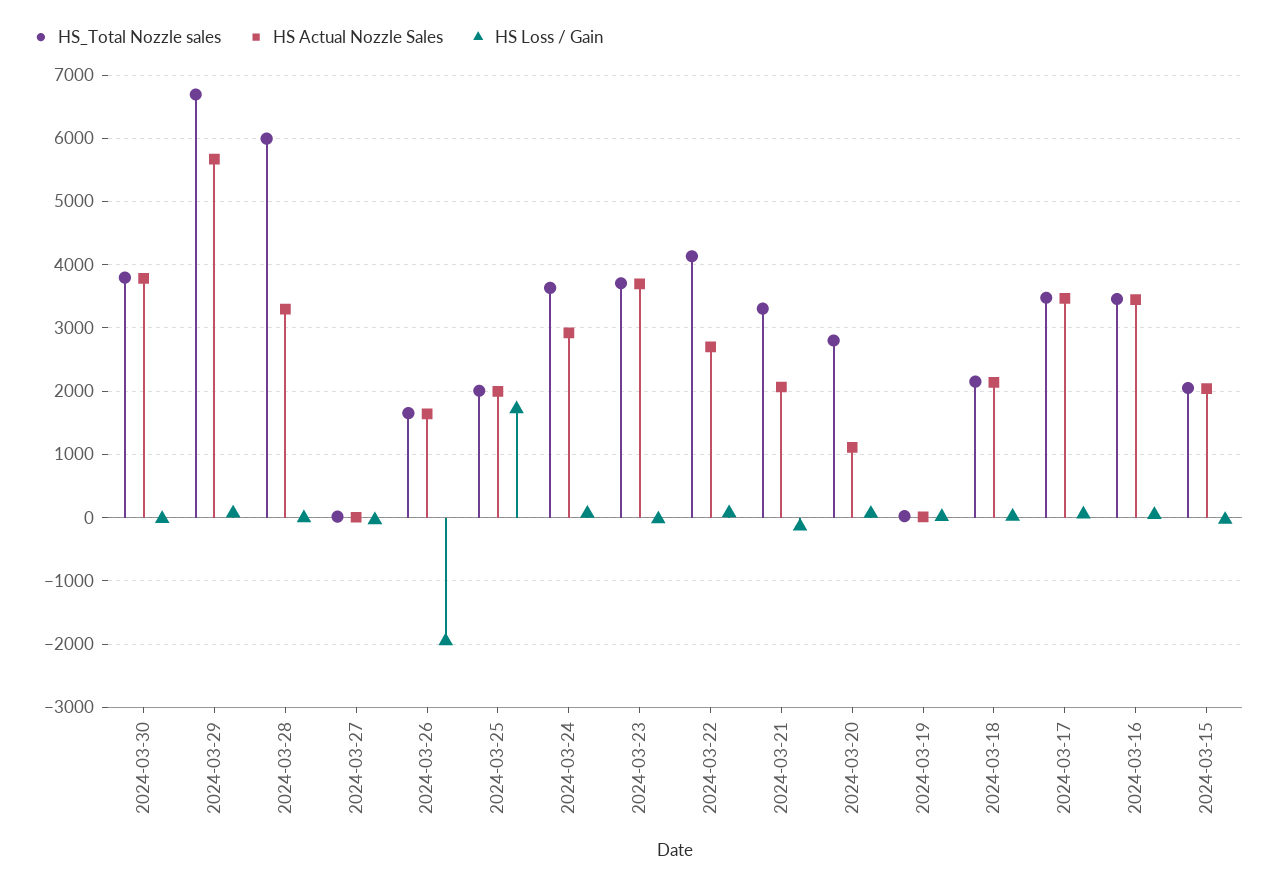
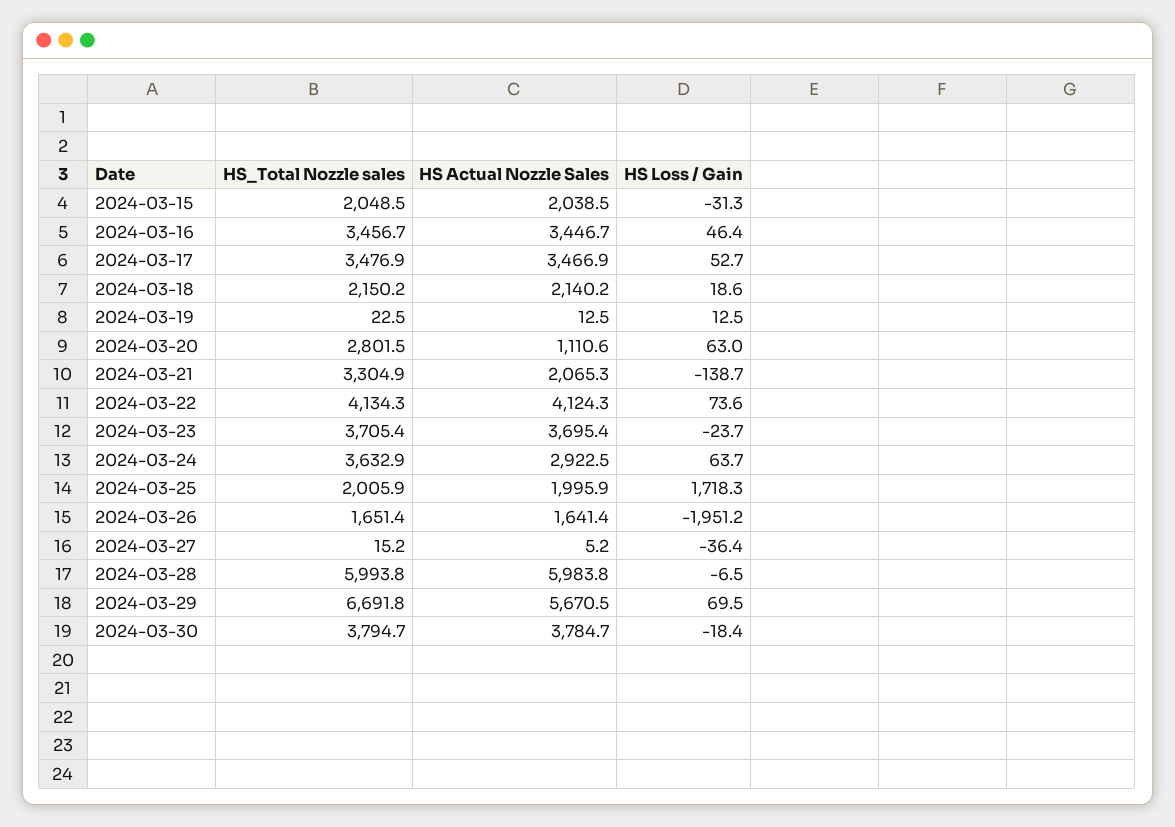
  {
    "HS_Total Nozzle sales": {
      "2024-03-30": 3794.7,
      "2024-03-29": 6691.8,
      "2024-03-28": 5993.8,
      "2024-03-27": 15.2,
      "2024-03-26": 1651.4,
      "2024-03-25": 2005.9,
      "2024-03-24": 3632.9,
      "2024-03-23": 3705.4,
      "2024-03-22": 4134.3,
      "2024-03-21": 3304.9,
      "2024-03-20": 2801.5,
      "2024-03-19": 22.5,
      "2024-03-18": 2150.2,
      "2024-03-17": 3476.9,
      "2024-03-16": 3456.7,
      "2024-03-15": 2048.5
    },
    "HS Actual Nozzle Sales": {
      "2024-03-30": 3784.7,
      "2024-03-29": 5670.5,
-     "2024-03-28": 3300,
+     "2024-03-28": 5983.8,
      "2024-03-27": 5.2,
      "2024-03-26": 1641.4,
      "2024-03-25": 1995.9,
      "2024-03-24": 2922.5,
      "2024-03-23": 3695.4,
-     "2024-03-22": 2700,
+     "2024-03-22": 4124.3,
      "2024-03-21": 2065.3,
      "2024-03-20": 1110.6,
      "2024-03-19": 12.5,
      "2024-03-18": 2140.2,
      "2024-03-17": 3466.9,
      "2024-03-16": 3446.7,
      "2024-03-15": 2038.5
    },
    "HS Loss / Gain": {
      "2024-03-30": -18.4,
      "2024-03-29": 69.5,
      "2024-03-28": -6.5,
      "2024-03-27": -36.4,
      "2024-03-26": -1951.2,
      "2024-03-25": 1718.3,
      "2024-03-24": 63.7,
      "2024-03-23": -23.7,
      "2024-03-22": 73.6,
      "2024-03-21": -138.7,
      "2024-03-20": 63,
      "2024-03-19": 12.5,
      "2024-03-18": 18.6,
      "2024-03-17": 52.7,
      "2024-03-16": 46.4,
      "2024-03-15": -31.3
    }
  }

